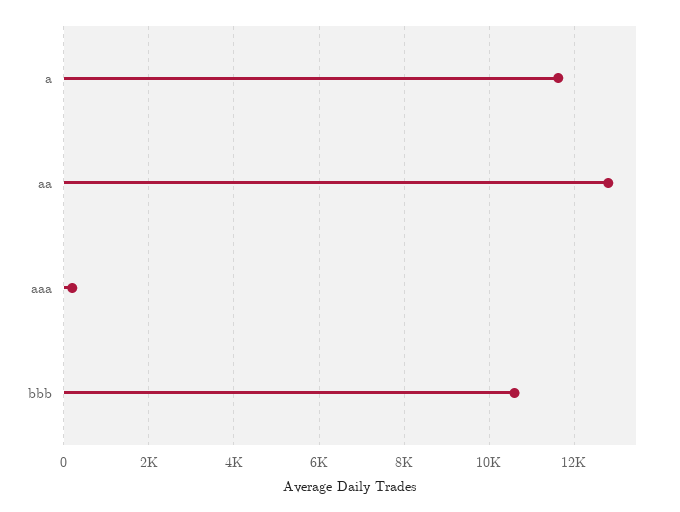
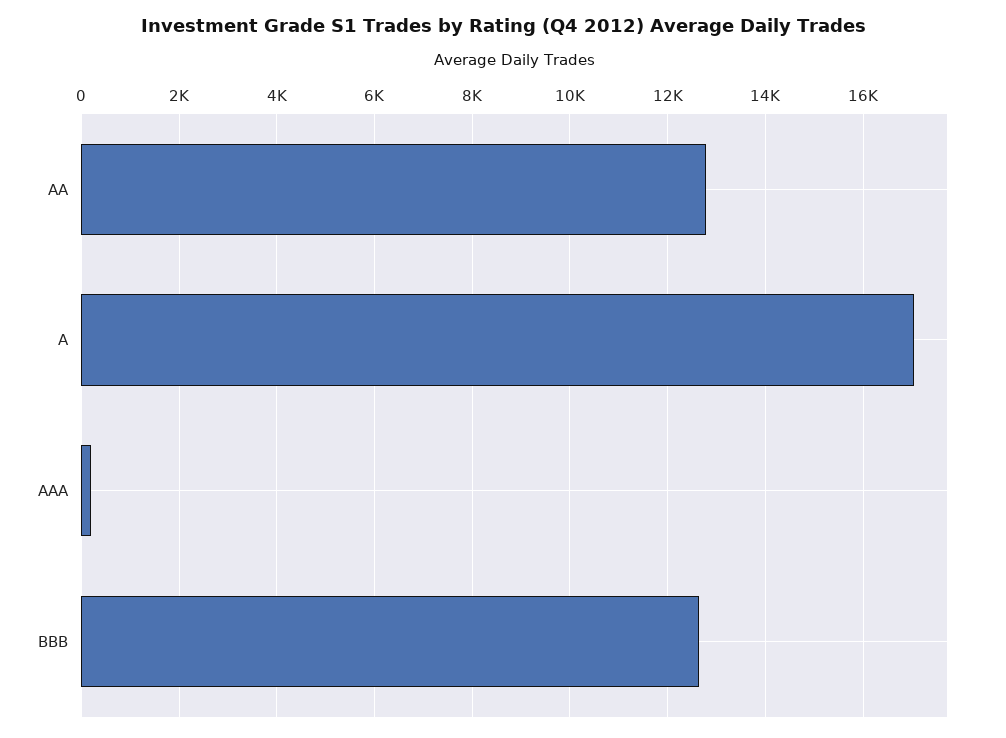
  {
-   "a": 11600,
+   "a": 17000,
    "aa": 12800,
    "aaa": 200,
-   "bbb": 10600
+   "bbb": 12600
  }

